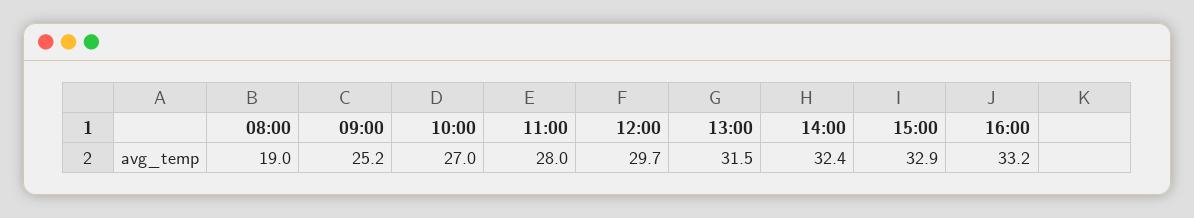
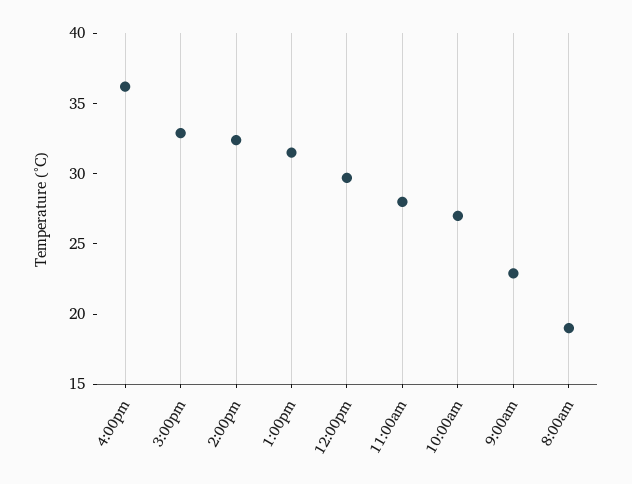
  {
    "08:00": 19,
-   "09:00": 25.2,
+   "09:00": 23,
    "10:00": 27,
    "11:00": 28,
    "12:00": 29.7,
    "13:00": 31.5,
    "14:00": 32.4,
    "15:00": 32.9,
-   "16:00": 33.2
+   "16:00": 36
  }

